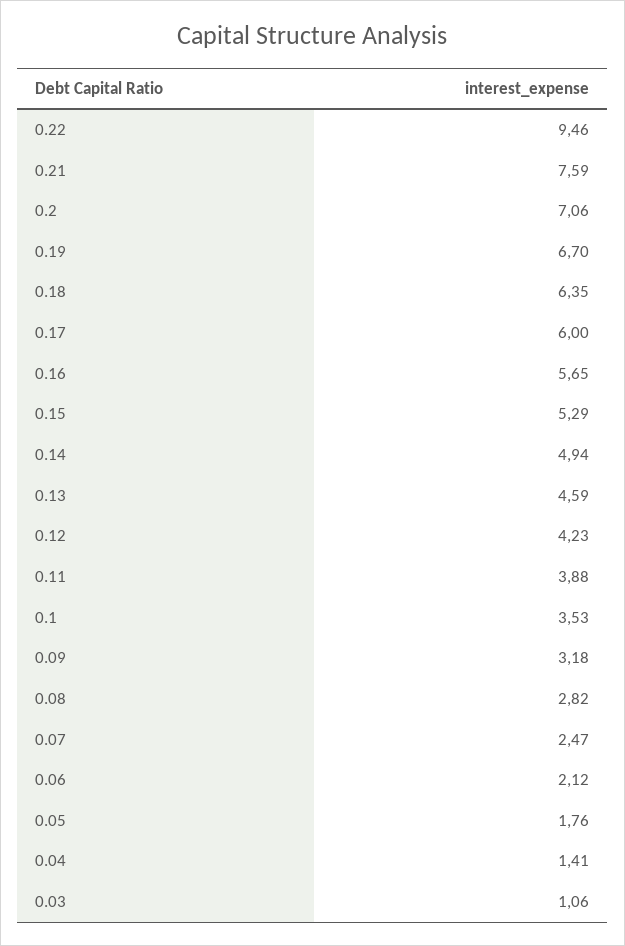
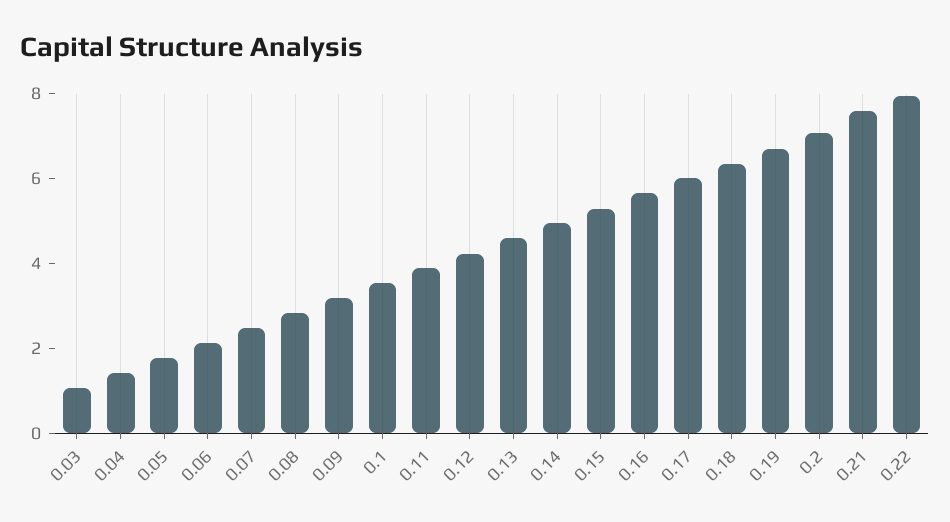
  {
-   "0.22": 9.46,
+   "0.22": 8,
    "0.21": 7.59,
    "0.2": 7.06,
    "0.19": 6.7,
    "0.18": 6.35,
    "0.17": 6,
    "0.16": 5.65,
    "0.15": 5.29,
    "0.14": 4.94,
    "0.13": 4.59,
    "0.12": 4.23,
    "0.11": 3.88,
    "0.1": 3.53,
    "0.09": 3.18,
    "0.08": 2.82,
    "0.07": 2.47,
    "0.06": 2.12,
    "0.05": 1.76,
    "0.04": 1.41,
    "0.03": 1.06
  }

